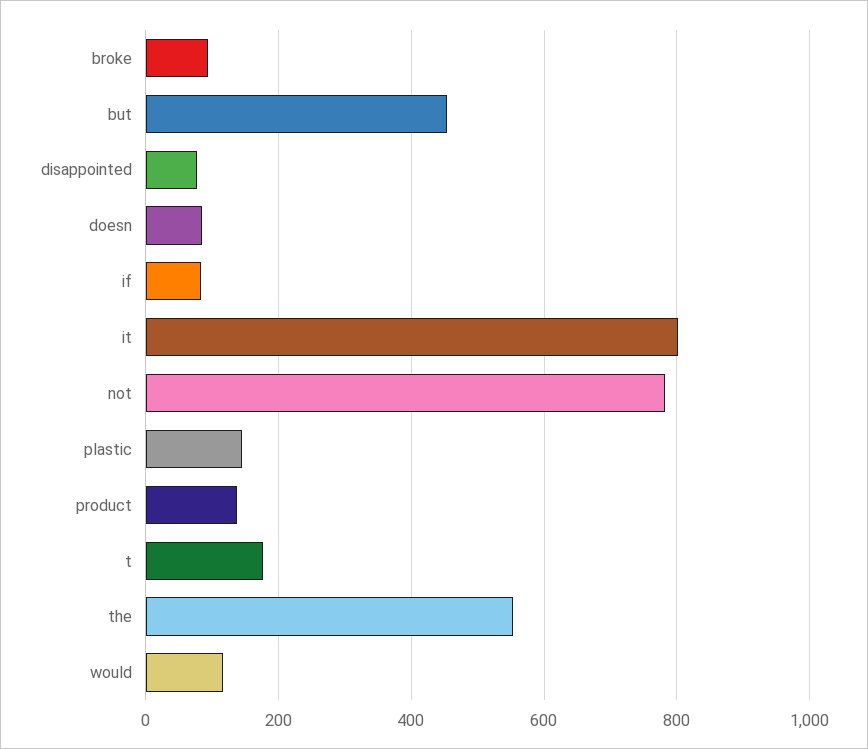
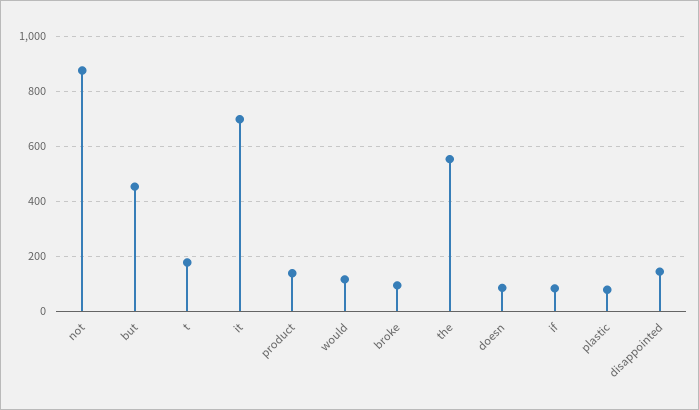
  {
    "broke": 100,
    "but": 460,
-   "disappointed": 80,
+   "disappointed": 150,
    "doesn": 80,
    "if": 80,
-   "it": 800,
+   "it": 700,
-   "not": 780,
+   "not": 875,
-   "plastic": 140,
+   "plastic": 75,
    "product": 140,
    "t": 180,
    "the": 560,
    "would": 120
  }

